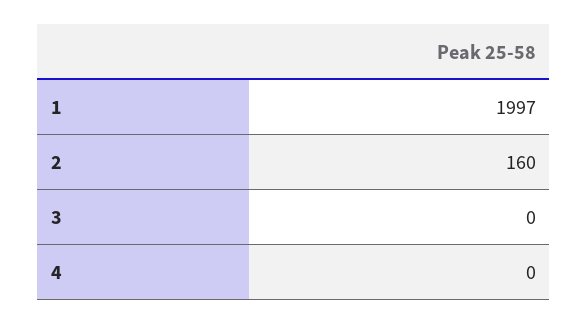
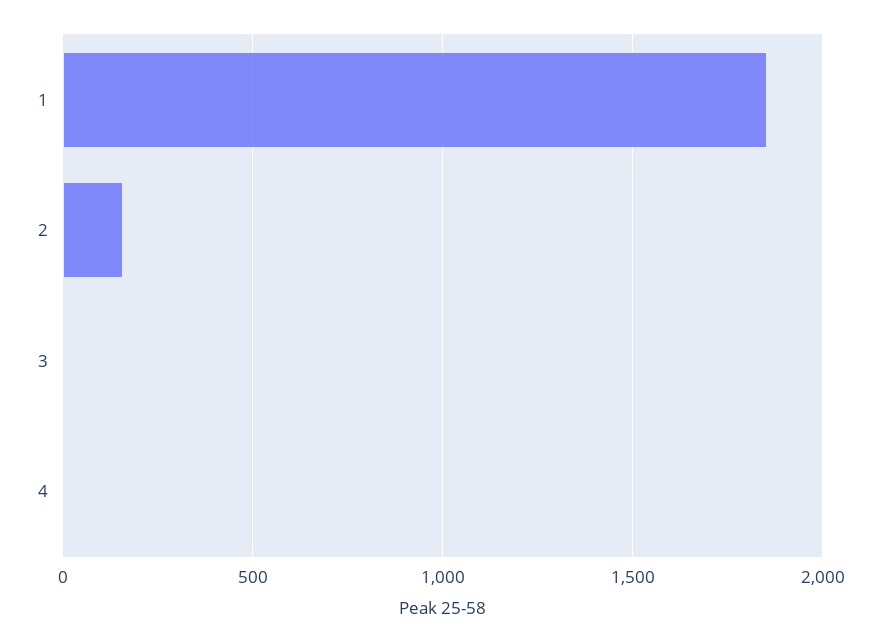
  {
-   "1": 1997,
+   "1": 1850,
    "2": 160,
    "3": 0,
    "4": 0
  }

